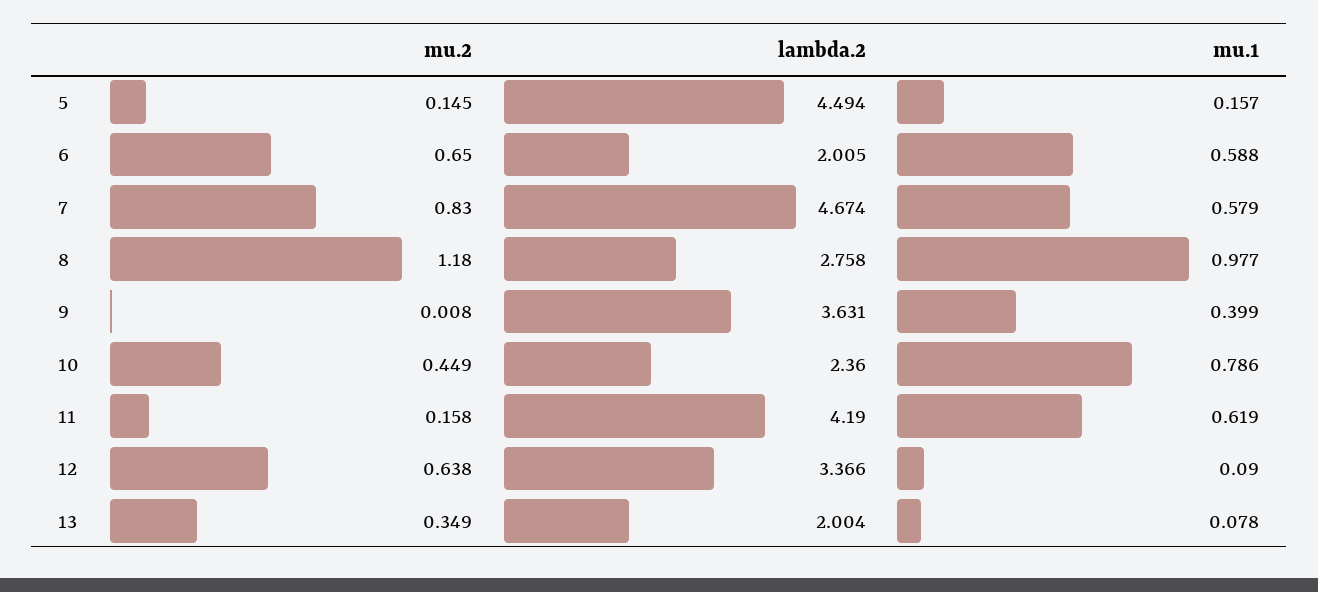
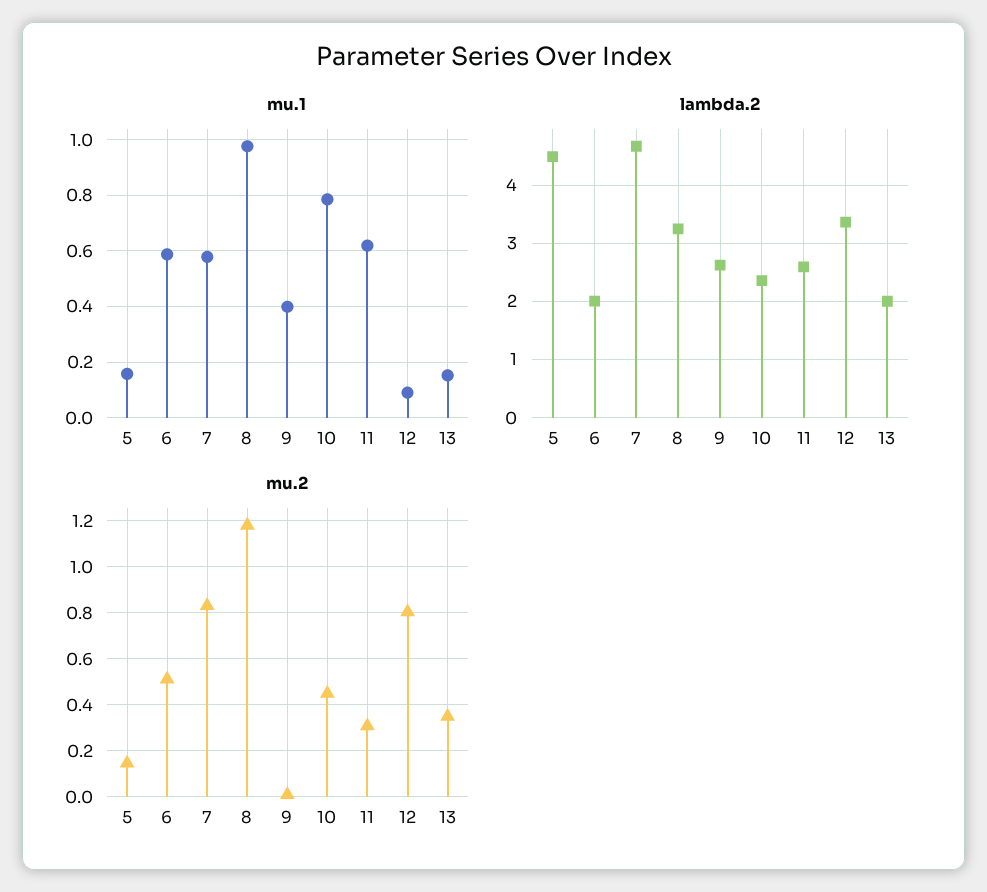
  {
    "mu.2": {
      "5": 0.145,
-     "6": 0.65,
+     "6": 0.5,
      "7": 0.83,
      "8": 1.18,
      "9": 0.008,
      "10": 0.449,
-     "11": 0.158,
+     "11": 0.3,
-     "12": 0.638,
+     "12": 0.8,
      "13": 0.349
    },
    "lambda.2": {
      "5": 4.494,
      "6": 2.005,
      "7": 4.674,
-     "8": 2.758,
+     "8": 3.2,
-     "9": 3.631,
+     "9": 2.6,
      "10": 2.36,
-     "11": 4.19,
+     "11": 2.6,
      "12": 3.366,
      "13": 2.004
    },
    "mu.1": {
      "5": 0.157,
      "6": 0.588,
      "7": 0.579,
      "8": 0.977,
      "9": 0.399,
      "10": 0.786,
      "11": 0.619,
      "12": 0.09,
-     "13": 0.078
+     "13": 0.15
    }
  }

